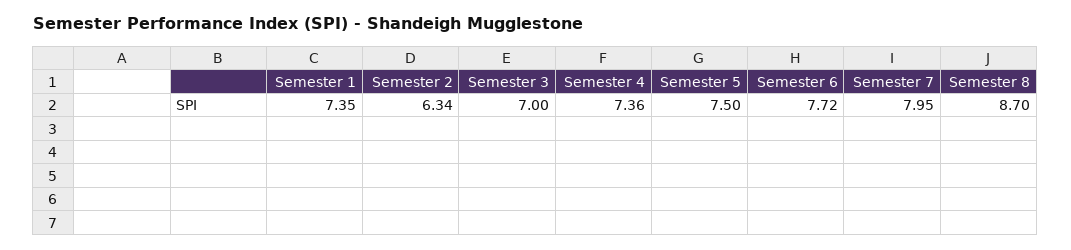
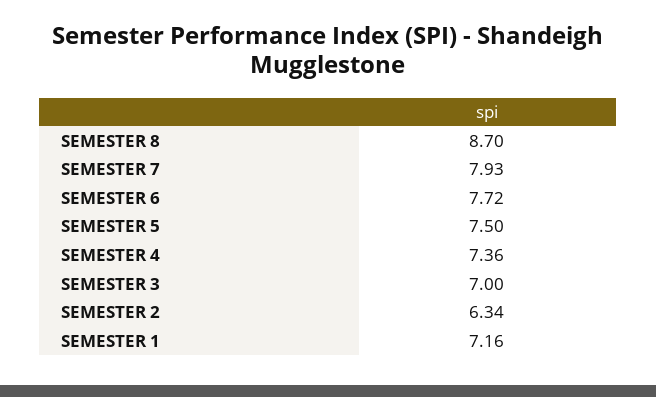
  {
-   "Semester 1": 7.35,
+   "Semester 1": 7.16,
    "Semester 2": 6.34,
    "Semester 3": 7,
    "Semester 4": 7.36,
    "Semester 5": 7.5,
    "Semester 6": 7.72,
-   "Semester 7": 7.95,
+   "Semester 7": 7.93,
    "Semester 8": 8.7
  }

